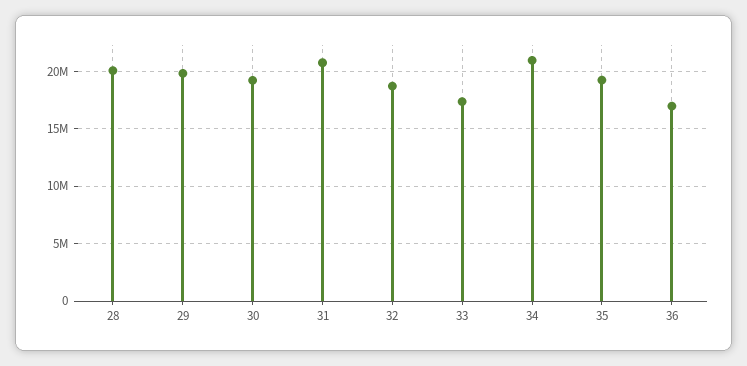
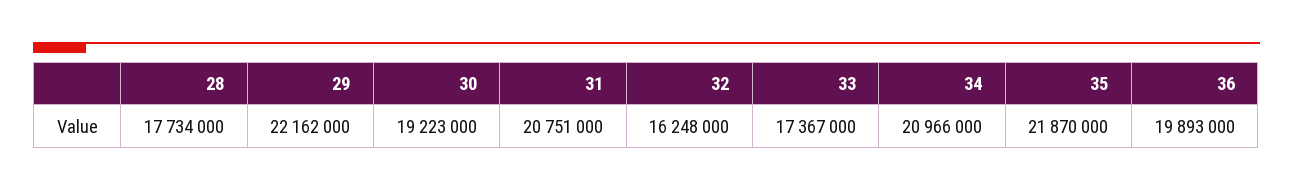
  {
-   "28": 20000000,
+   "28": 17734000,
-   "29": 20000000,
+   "29": 22162000,
    "30": 19223000,
    "31": 20751000,
-   "32": 19000000,
+   "32": 16248000,
    "33": 17367000,
    "34": 20966000,
-   "35": 19000000,
+   "35": 21870000,
-   "36": 17000000
+   "36": 19893000
  }

